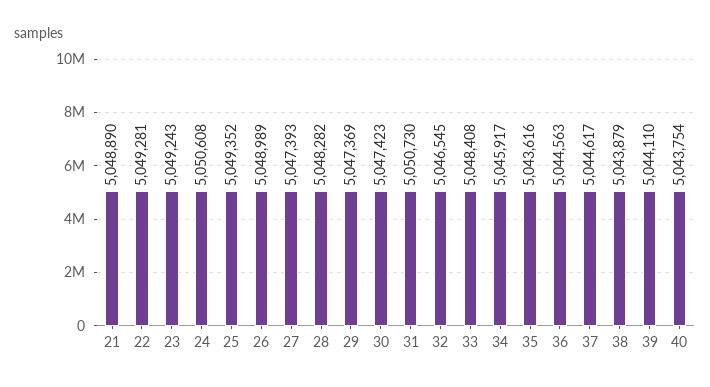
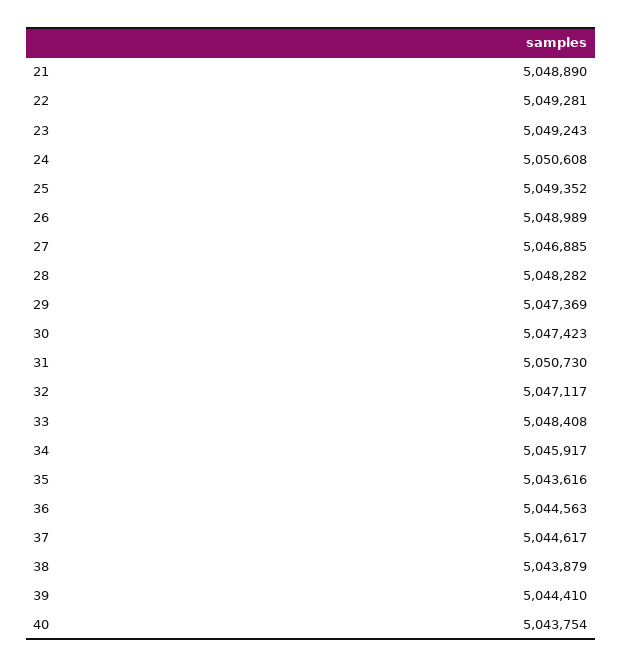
  {
    "21": 5048890,
    "22": 5049281,
    "23": 5049243,
    "24": 5050608,
    "25": 5049352,
    "26": 5048989,
-   "27": 5047393,
+   "27": 5046885,
    "28": 5048282,
    "29": 5047369,
    "30": 5047423,
    "31": 5050730,
-   "32": 5046545,
+   "32": 5047117,
    "33": 5048408,
    "34": 5045917,
    "35": 5043616,
    "36": 5044563,
    "37": 5044617,
    "38": 5043879,
-   "39": 5044110,
+   "39": 5044410,
    "40": 5043754
  }

